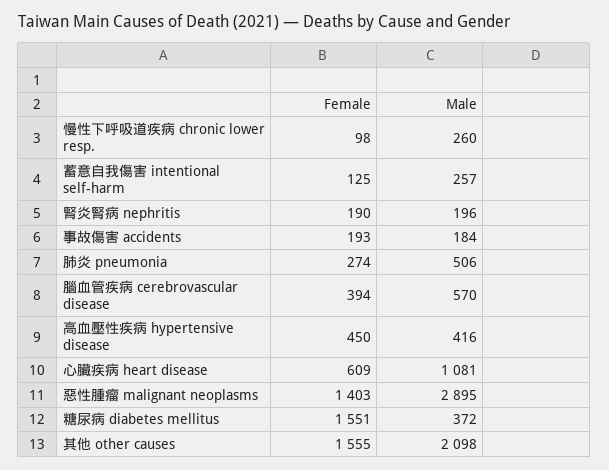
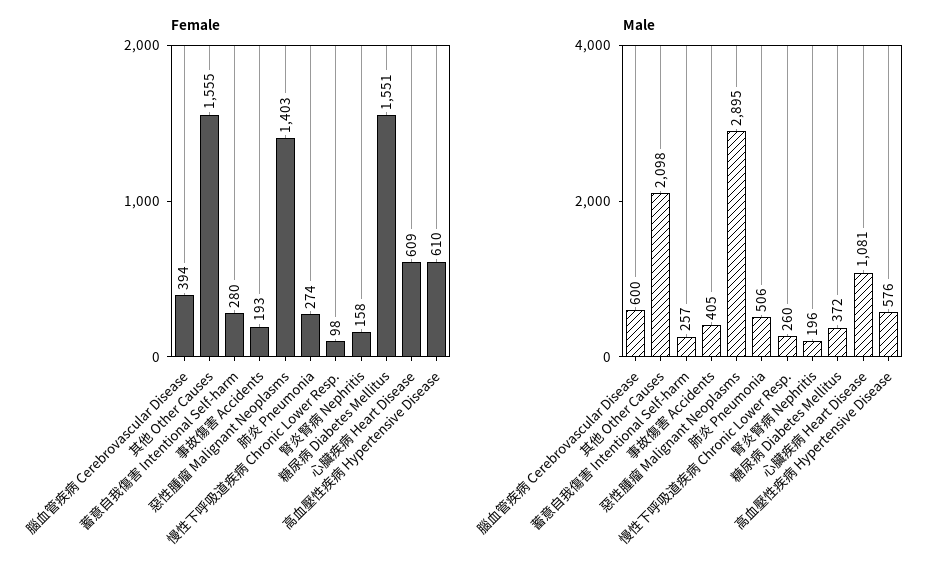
  {
    "Female": {
      "慢性下呼吸道疾病 chronic lower resp.": 98,
-     "蓄意自我傷害 intentional self-harm": 125,
+     "蓄意自我傷害 intentional self-harm": 280,
-     "腎炎腎病 nephritis": 190,
+     "腎炎腎病 nephritis": 158,
      "事故傷害 accidents": 193,
      "肺炎 pneumonia": 274,
      "腦血管疾病 cerebrovascular disease": 394,
-     "高血壓性疾病 hypertensive disease": 450,
+     "高血壓性疾病 hypertensive disease": 610,
      "心臟疾病 heart disease": 609,
      "惡性腫瘤 malignant neoplasms": 1403,
      "糖尿病 diabetes mellitus": 1551,
      "其他 other causes": 1555
    },
    "Male": {
      "慢性下呼吸道疾病 chronic lower resp.": 260,
      "蓄意自我傷害 intentional self-harm": 257,
      "腎炎腎病 nephritis": 196,
-     "事故傷害 accidents": 184,
+     "事故傷害 accidents": 405,
      "肺炎 pneumonia": 506,
-     "腦血管疾病 cerebrovascular disease": 570,
+     "腦血管疾病 cerebrovascular disease": 600,
-     "高血壓性疾病 hypertensive disease": 416,
+     "高血壓性疾病 hypertensive disease": 576,
      "心臟疾病 heart disease": 1081,
      "惡性腫瘤 malignant neoplasms": 2895,
      "糖尿病 diabetes mellitus": 372,
      "其他 other causes": 2098
    }
  }

